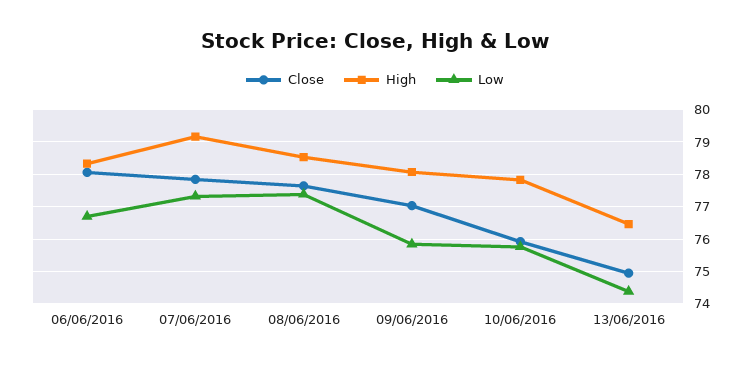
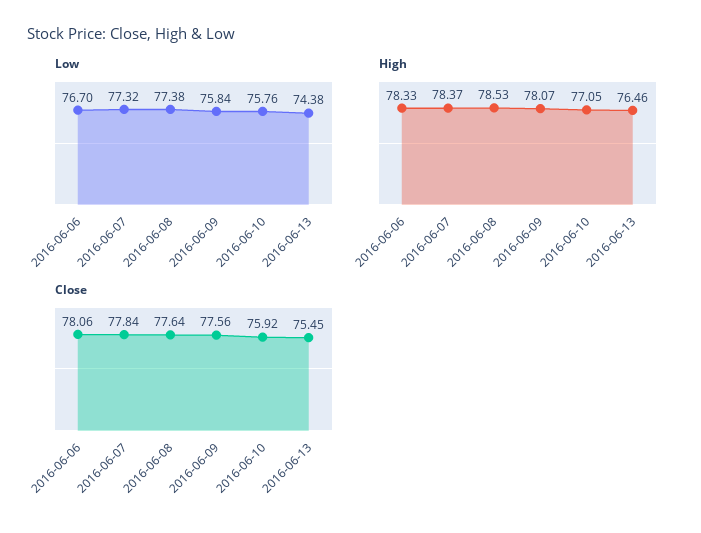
  {
    "Close": {
      "06/06/2016": 78.06,
      "07/06/2016": 77.84,
      "08/06/2016": 77.64,
-     "09/06/2016": 77,
+     "09/06/2016": 77.56,
      "10/06/2016": 75.92,
-     "13/06/2016": 75
+     "13/06/2016": 75.45
    },
    "High": {
      "06/06/2016": 78.33,
-     "07/06/2016": 79.2,
+     "07/06/2016": 78.37,
      "08/06/2016": 78.53,
      "09/06/2016": 78.07,
-     "10/06/2016": 77.8,
+     "10/06/2016": 77.05,
      "13/06/2016": 76.46
    },
    "Low": {
      "06/06/2016": 76.7,
      "07/06/2016": 77.32,
      "08/06/2016": 77.38,
      "09/06/2016": 75.84,
      "10/06/2016": 75.76,
      "13/06/2016": 74.38
    }
  }

